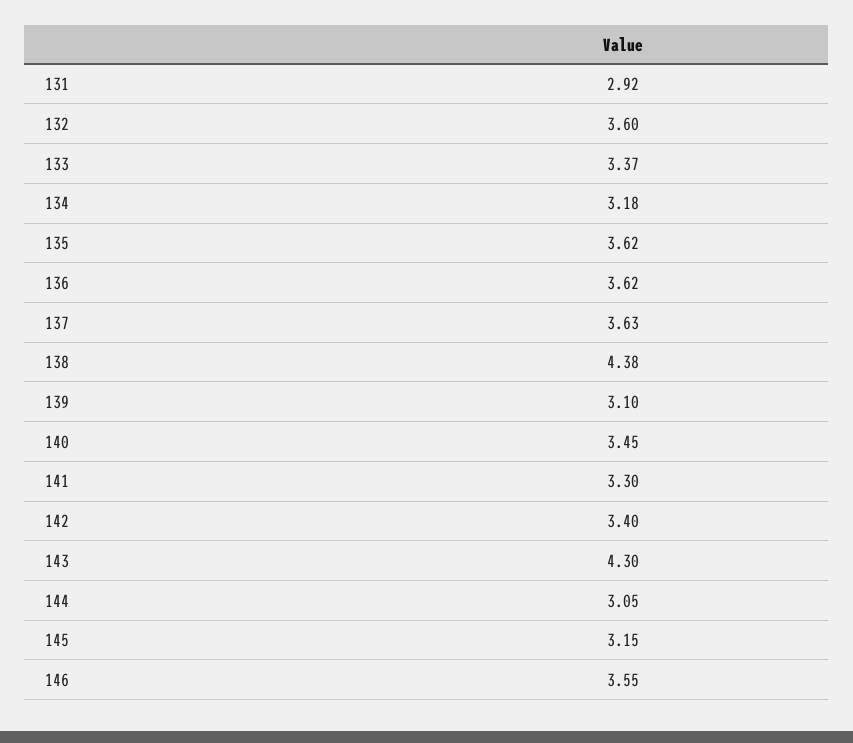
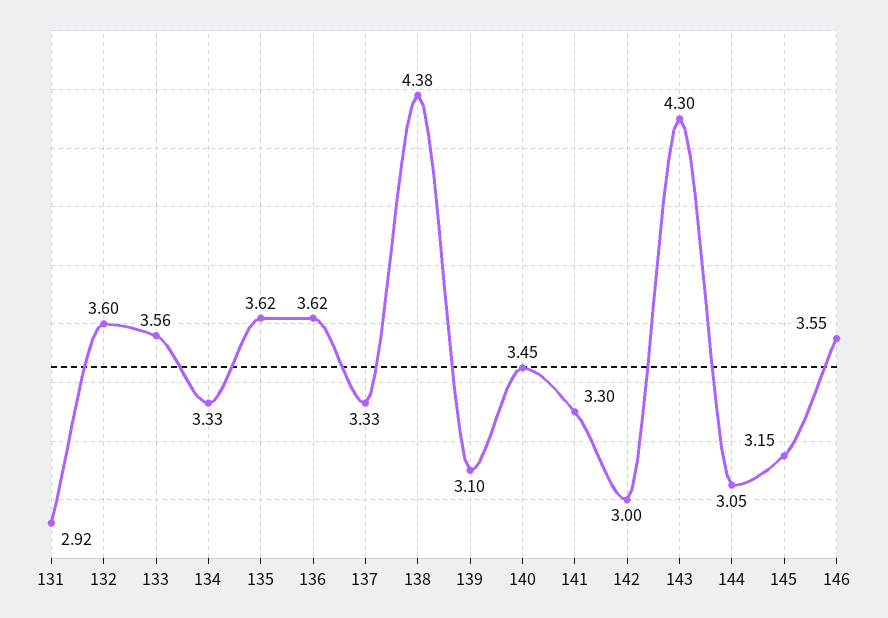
  {
    "131": 2.92,
    "132": 3.6,
-   "133": 3.37,
+   "133": 3.56,
-   "134": 3.18,
+   "134": 3.33,
    "135": 3.62,
    "136": 3.62,
-   "137": 3.63,
+   "137": 3.33,
    "138": 4.38,
    "139": 3.1,
    "140": 3.45,
    "141": 3.3,
-   "142": 3.4,
+   "142": 3,
    "143": 4.3,
    "144": 3.05,
    "145": 3.15,
    "146": 3.55
  }

